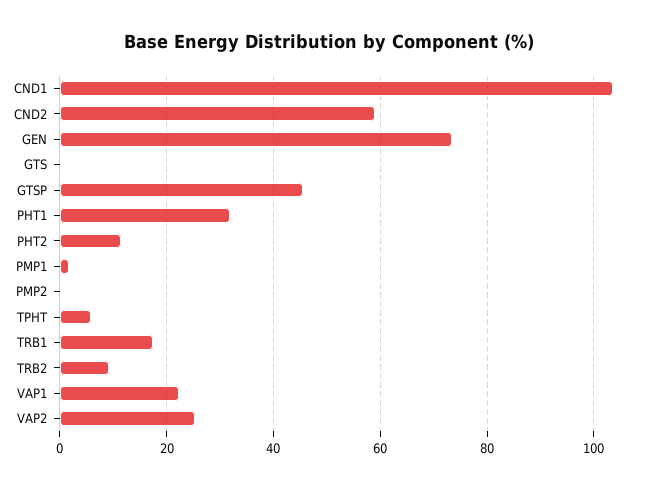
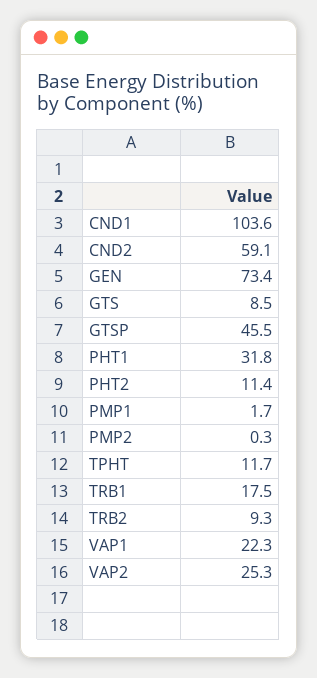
  {
    "CND1": 103.6,
    "CND2": 59.1,
    "GEN": 73.4,
-   "GTS": 0,
+   "GTS": 8.5,
    "GTSP": 45.5,
    "PHT1": 31.8,
    "PHT2": 11.4,
    "PMP1": 1.7,
    "PMP2": 0.3,
-   "TPHT": 6,
+   "TPHT": 11.7,
    "TRB1": 17.5,
    "TRB2": 9.3,
    "VAP1": 22.3,
    "VAP2": 25.3
  }

